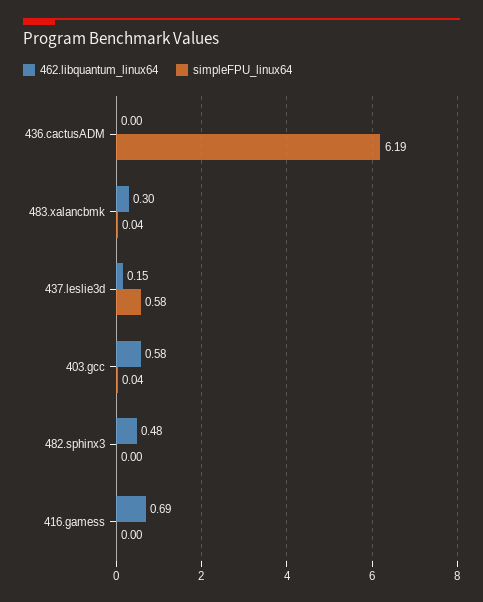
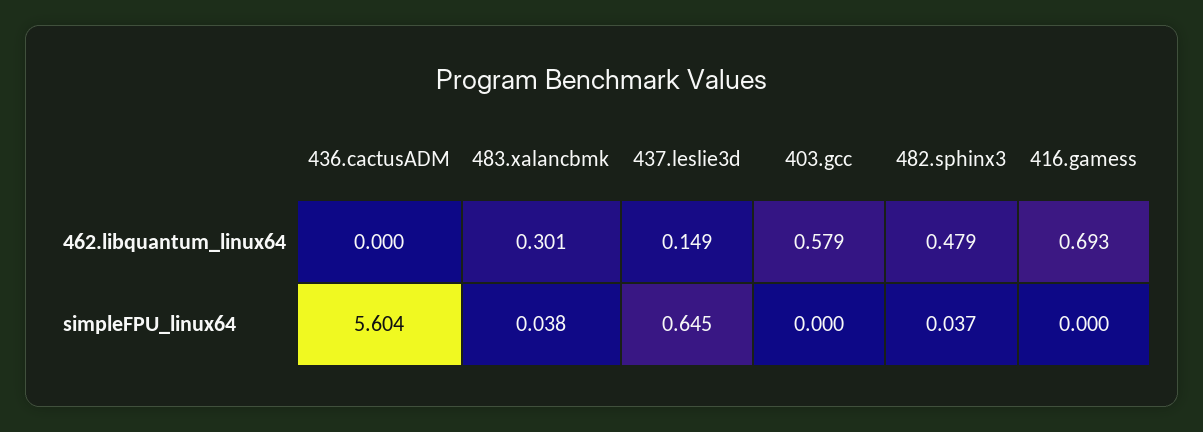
  {
    "462.libquantum_linux64": {
      "436.cactusADM": 0,
      "483.xalancbmk": 0.301,
      "437.leslie3d": 0.149,
      "403.gcc": 0.579,
      "482.sphinx3": 0.479,
      "416.gamess": 0.693
    },
    "simpleFPU_linux64": {
-     "436.cactusADM": 6.19,
+     "436.cactusADM": 5.604,
      "483.xalancbmk": 0.038,
-     "437.leslie3d": 0.58,
+     "437.leslie3d": 0.645,
-     "403.gcc": 0.04,
+     "403.gcc": 0,
-     "482.sphinx3": 0,
+     "482.sphinx3": 0.037,
      "416.gamess": 0
    }
  }

